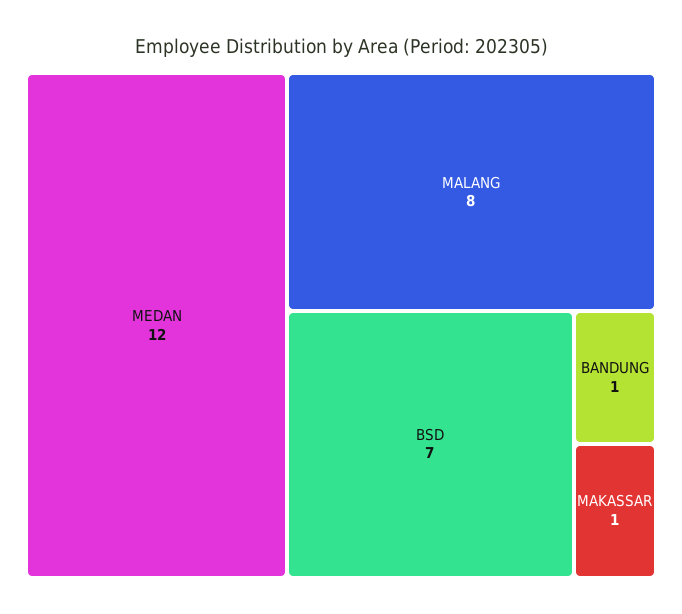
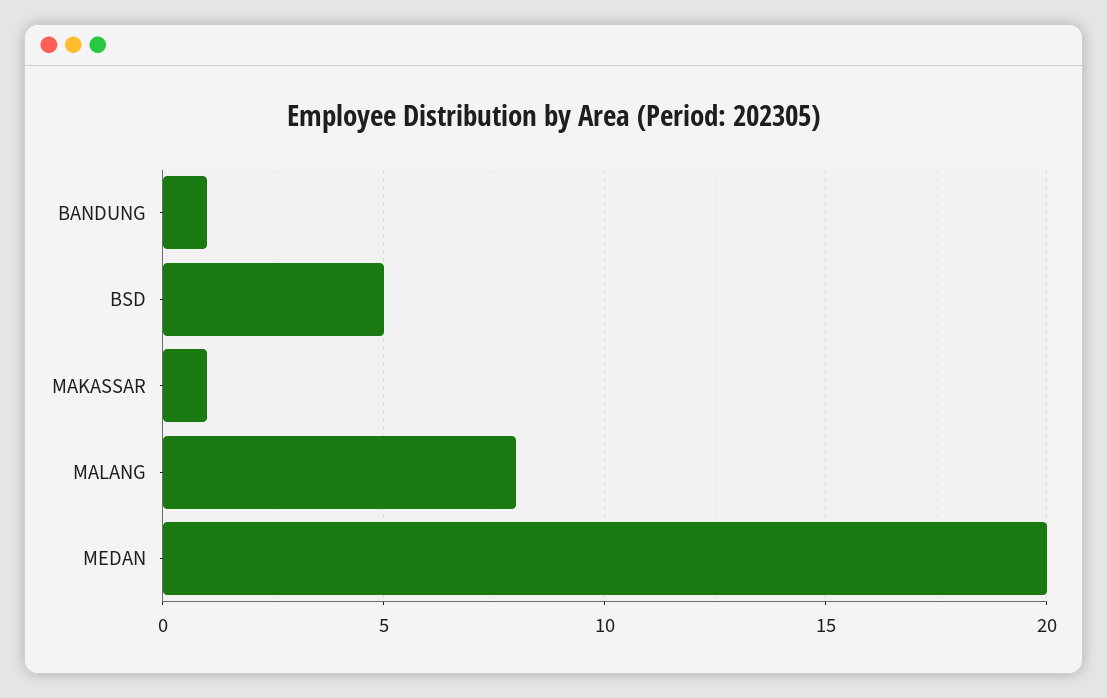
  {
-   "MEDAN": 12,
+   "MEDAN": 20,
    "MALANG": 8,
-   "BSD": 7,
+   "BSD": 5,
    "BANDUNG": 1,
    "MAKASSAR": 1
  }

